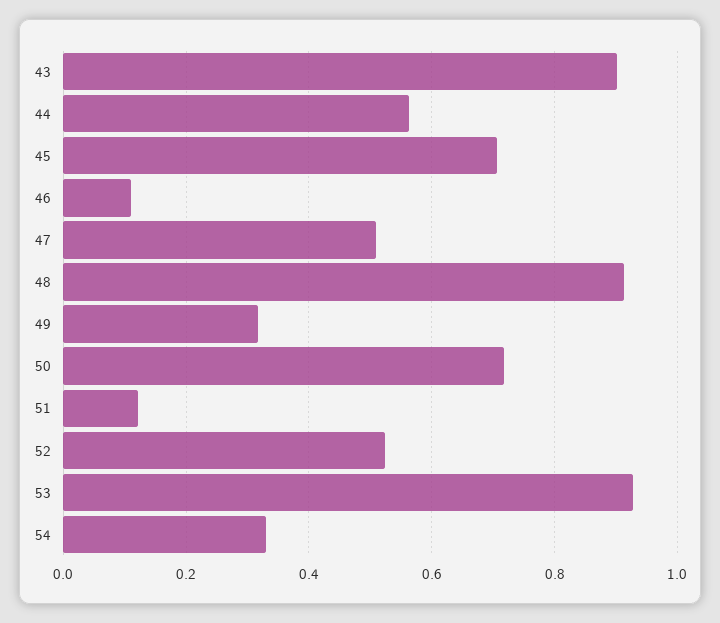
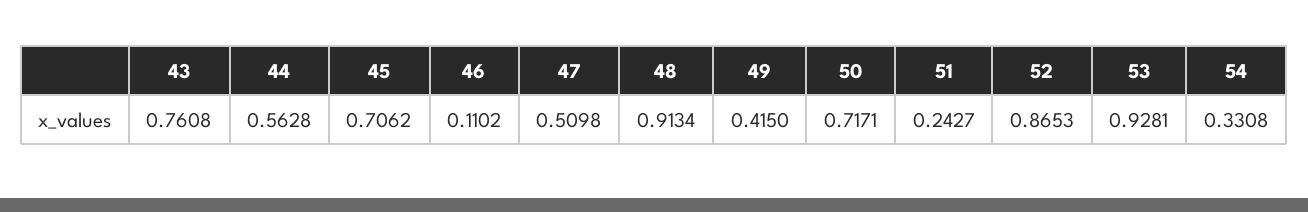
  {
-   "43": 0.9,
+   "43": 0.7608,
    "44": 0.5628,
    "45": 0.7062,
    "46": 0.1102,
    "47": 0.5098,
    "48": 0.9134,
-   "49": 0.32,
+   "49": 0.415,
    "50": 0.7171,
-   "51": 0.12,
+   "51": 0.2427,
-   "52": 0.52,
+   "52": 0.8653,
    "53": 0.9281,
    "54": 0.3308
  }

